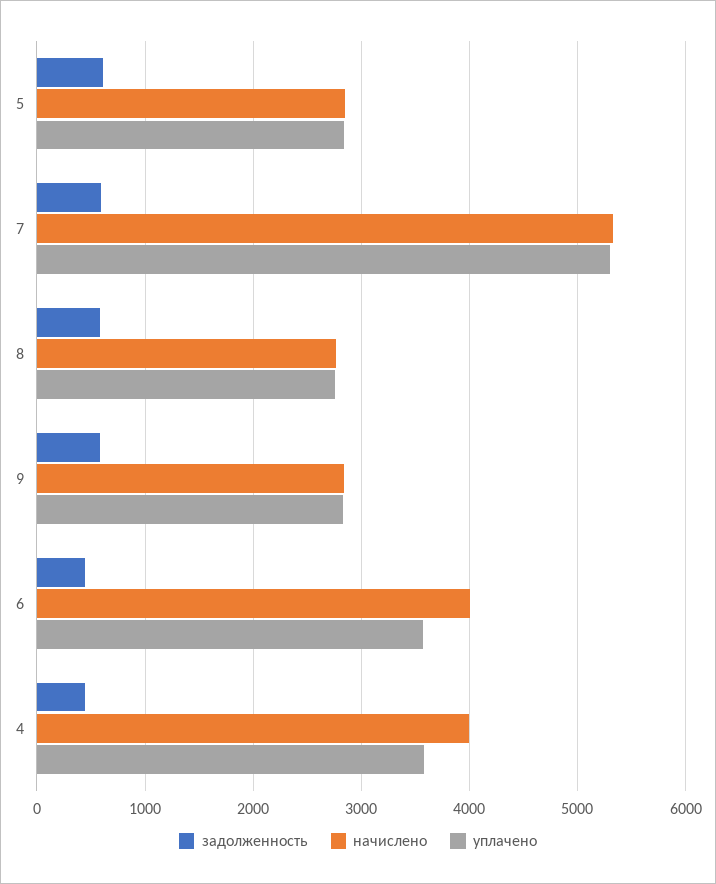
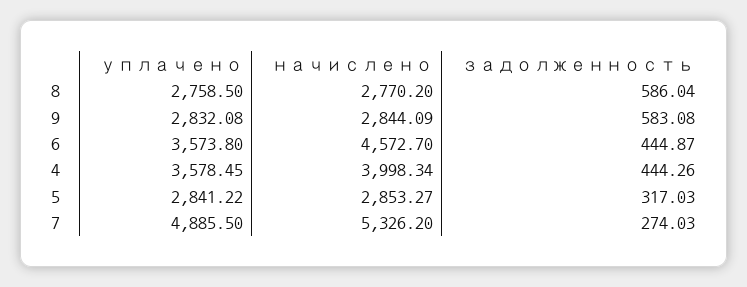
  {
    "задолженность": {
-     "5": 600,
+     "5": 317.03,
-     "7": 600,
+     "7": 274.03,
      "8": 586.04,
      "9": 583.08,
      "6": 444.87,
      "4": 444.26
    },
    "начислено": {
      "5": 2853.27,
      "7": 5326.2,
      "8": 2770.2,
      "9": 2844.09,
-     "6": 4000,
+     "6": 4572.7,
      "4": 3998.34
    },
    "уплачено": {
      "5": 2841.22,
-     "7": 5300,
+     "7": 4885.5,
      "8": 2758.5,
      "9": 2832.08,
      "6": 3573.8,
      "4": 3578.45
    }
  }

